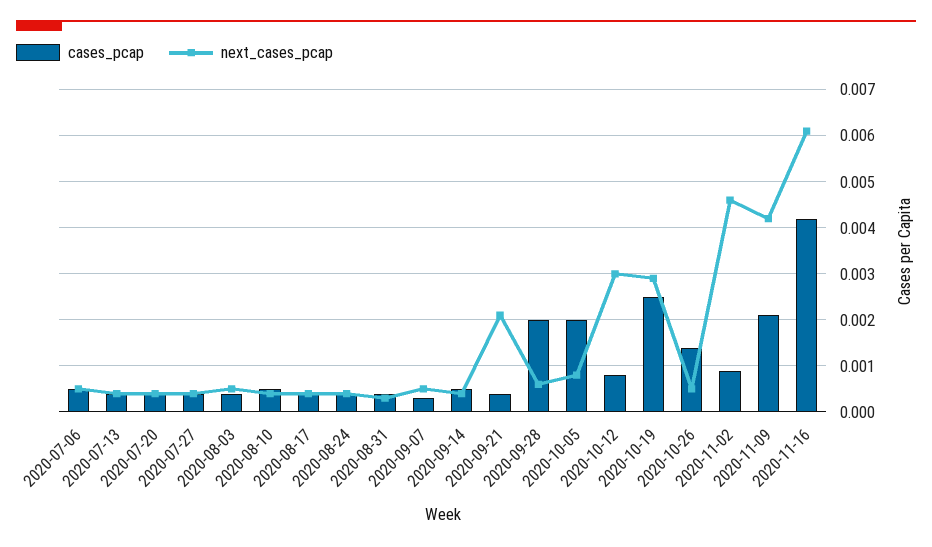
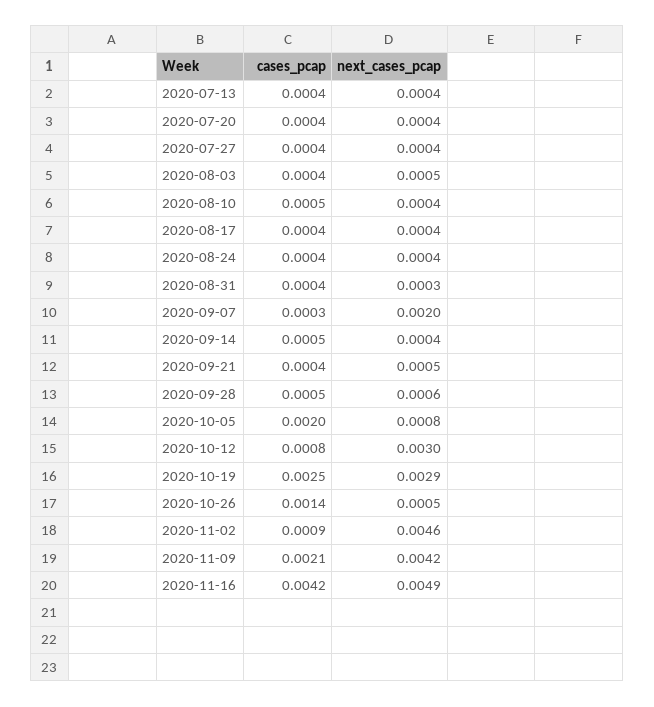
  {
    "cases_pcap": {
-     "2020-07-06": 0.0005,
      "2020-07-13": 0.0004,
      "2020-07-20": 0.0004,
      "2020-07-27": 0.0004,
      "2020-08-03": 0.0004,
      "2020-08-10": 0.0005,
      "2020-08-17": 0.0004,
      "2020-08-24": 0.0004,
      "2020-08-31": 0.0004,
      "2020-09-07": 0.0003,
      "2020-09-14": 0.0005,
      "2020-09-21": 0.0004,
-     "2020-09-28": 0.002,
+     "2020-09-28": 0.0005,
      "2020-10-05": 0.002,
      "2020-10-12": 0.0008,
      "2020-10-19": 0.0025,
      "2020-10-26": 0.0014,
      "2020-11-02": 0.0009,
      "2020-11-09": 0.0021,
      "2020-11-16": 0.0042
    },
    "next_cases_pcap": {
-     "2020-07-06": 0.0005,
      "2020-07-13": 0.0004,
      "2020-07-20": 0.0004,
      "2020-07-27": 0.0004,
      "2020-08-03": 0.0005,
      "2020-08-10": 0.0004,
      "2020-08-17": 0.0004,
      "2020-08-24": 0.0004,
      "2020-08-31": 0.0003,
-     "2020-09-07": 0.0005,
+     "2020-09-07": 0.002,
      "2020-09-14": 0.0004,
-     "2020-09-21": 0.002,
+     "2020-09-21": 0.0005,
      "2020-09-28": 0.0006,
      "2020-10-05": 0.0008,
      "2020-10-12": 0.003,
      "2020-10-19": 0.0029,
      "2020-10-26": 0.0005,
      "2020-11-02": 0.0046,
      "2020-11-09": 0.0042,
-     "2020-11-16": 0.006
+     "2020-11-16": 0.0049
    }
  }

